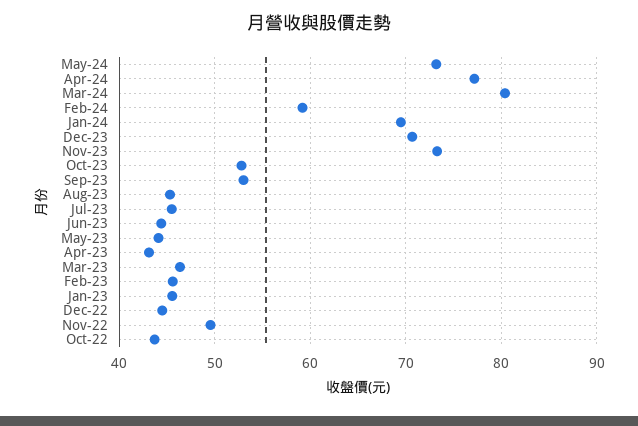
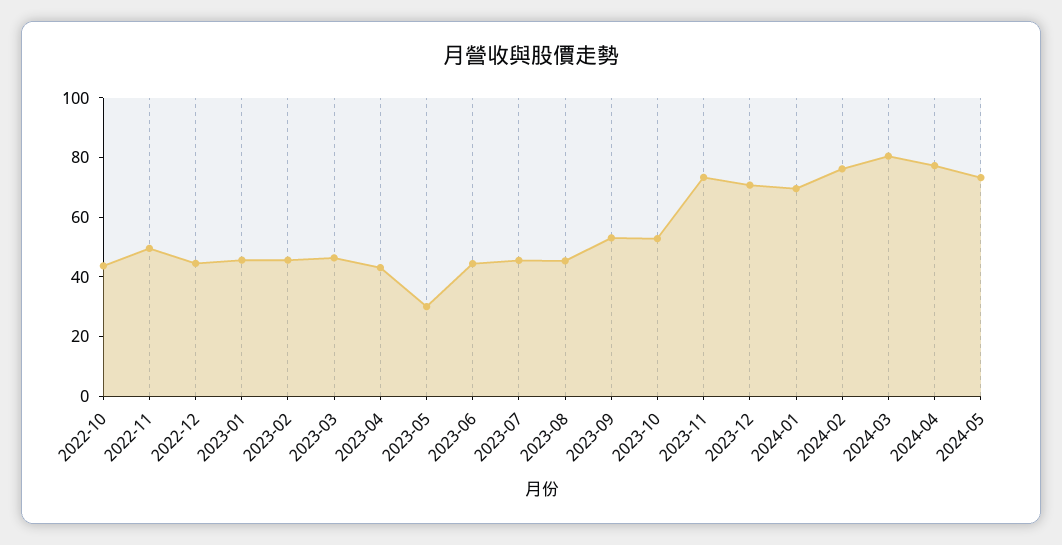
  {
    "May-24": 73,
    "Apr-24": 77,
    "Mar-24": 80,
-   "Feb-24": 59,
+   "Feb-24": 75,
    "Jan-24": 70,
    "Dec-23": 71,
    "Nov-23": 73,
    "Oct-23": 53,
    "Sep-23": 53,
    "Aug-23": 45,
    "Jul-23": 46,
    "Jun-23": 44,
-   "May-23": 44,
+   "May-23": 30,
    "Apr-23": 43,
    "Mar-23": 46,
    "Feb-23": 46,
    "Jan-23": 46,
    "Dec-22": 45,
    "Nov-22": 50,
    "Oct-22": 44
  }

